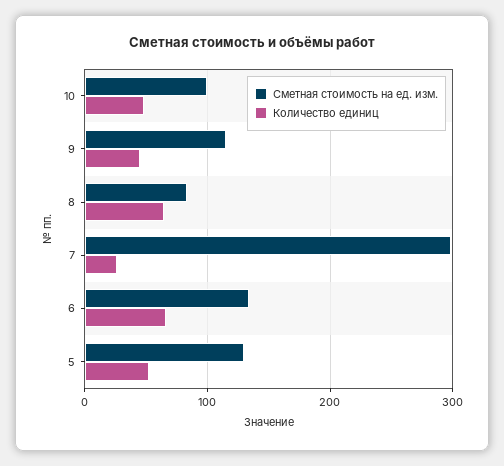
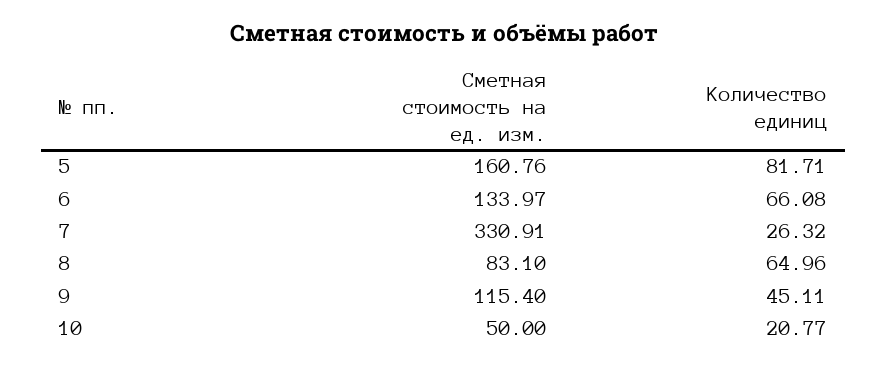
  {
    "Сметная стоимость на ед. изм.": {
-     "10": 100,
+     "10": 50,
      "9": 115.4,
      "8": 83.1,
-     "7": 300,
+     "7": 330.91,
      "6": 133.97,
-     "5": 130
+     "5": 160.76
    },
    "Количество единиц": {
-     "10": 50,
+     "10": 20.77,
      "9": 45.11,
      "8": 64.96,
      "7": 26.32,
      "6": 66.08,
-     "5": 50
+     "5": 81.71
    }
  }

